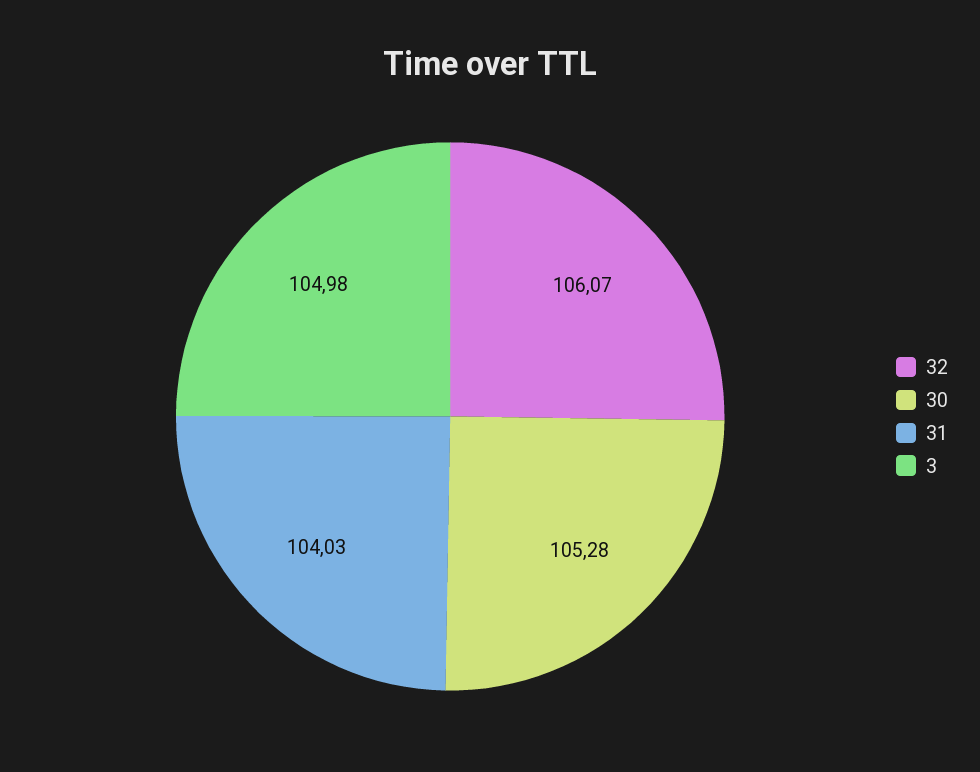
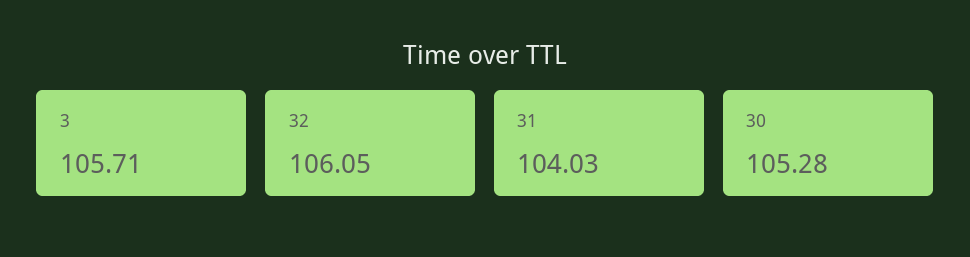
  {
-   "32": 106.07,
+   "32": 106.05,
    "30": 105.28,
    "31": 104.03,
-   "3": 104.98
+   "3": 105.71
  }

